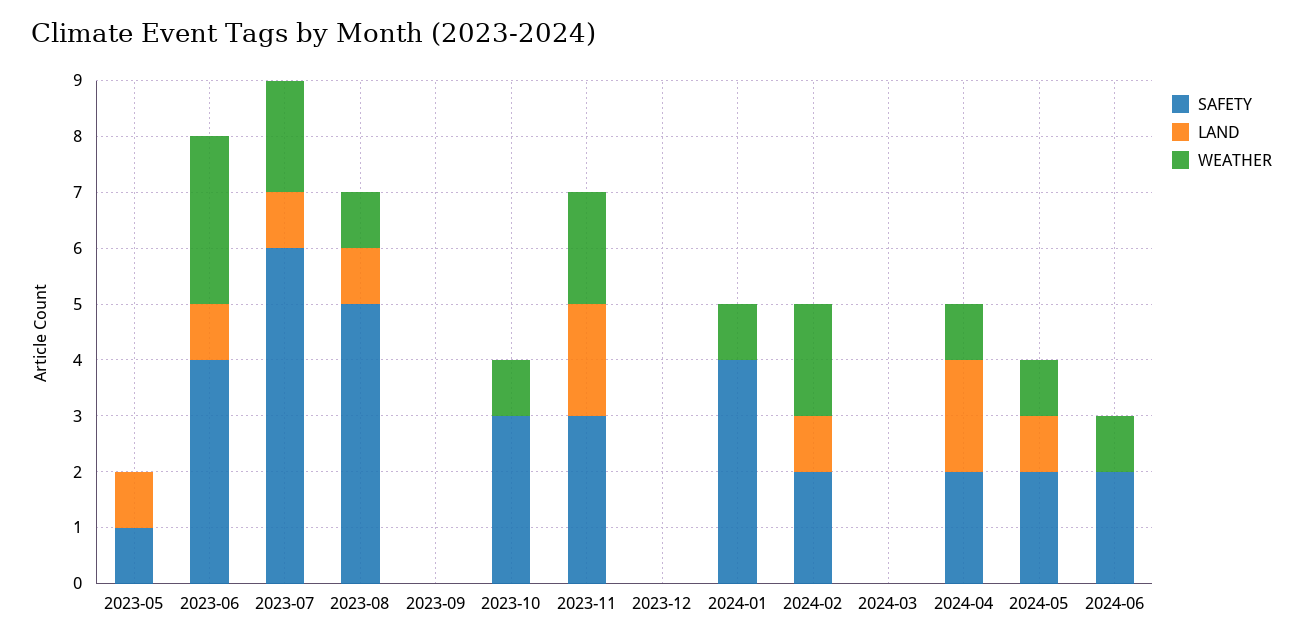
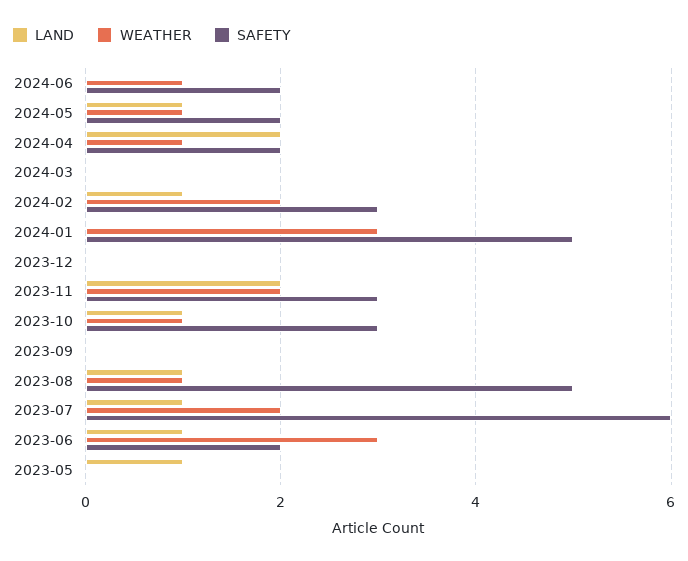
  {
    "SAFETY": {
-     "2023-05": 1,
+     "2023-05": 0,
-     "2023-06": 4,
+     "2023-06": 2,
      "2023-07": 6,
      "2023-08": 5,
      "2023-09": 0,
      "2023-10": 3,
      "2023-11": 3,
      "2023-12": 0,
-     "2024-01": 4,
+     "2024-01": 5,
-     "2024-02": 2,
+     "2024-02": 3,
      "2024-03": 0,
      "2024-04": 2,
      "2024-05": 2,
      "2024-06": 2
    },
    "LAND": {
      "2023-05": 1,
      "2023-06": 1,
      "2023-07": 1,
      "2023-08": 1,
      "2023-09": 0,
-     "2023-10": 0,
+     "2023-10": 1,
      "2023-11": 2,
      "2023-12": 0,
      "2024-01": 0,
      "2024-02": 1,
      "2024-03": 0,
      "2024-04": 2,
      "2024-05": 1,
      "2024-06": 0
    },
    "WEATHER": {
      "2023-05": 0,
      "2023-06": 3,
      "2023-07": 2,
      "2023-08": 1,
      "2023-09": 0,
      "2023-10": 1,
      "2023-11": 2,
      "2023-12": 0,
-     "2024-01": 1,
+     "2024-01": 3,
      "2024-02": 2,
      "2024-03": 0,
      "2024-04": 1,
      "2024-05": 1,
      "2024-06": 1
    }
  }

